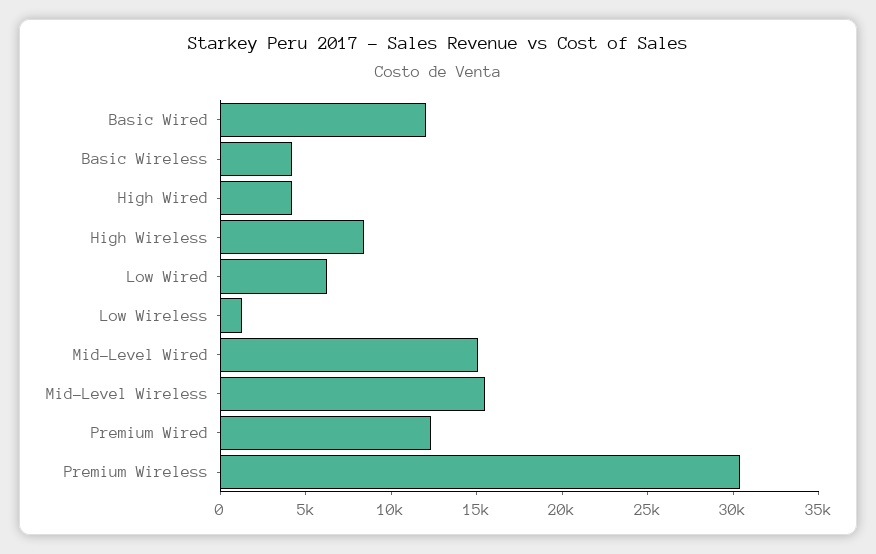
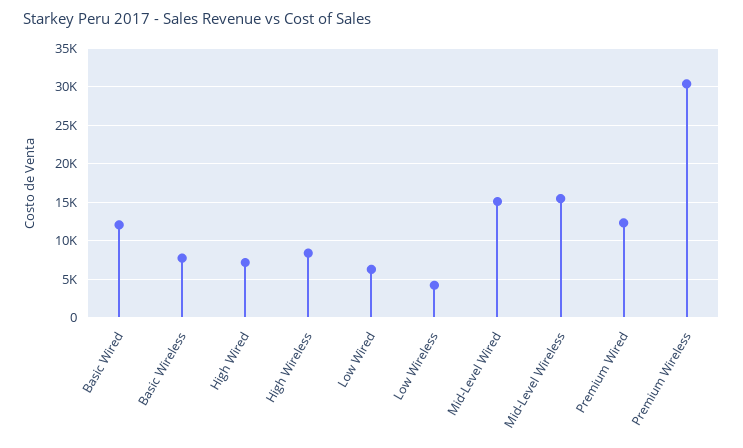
  {
    "Basic Wired": 12000,
-   "Basic Wireless": 4000,
+   "Basic Wireless": 8000,
-   "High Wired": 4000,
+   "High Wired": 7000,
    "High Wireless": 8000,
    "Low Wired": 6000,
-   "Low Wireless": 1000,
+   "Low Wireless": 4000,
    "Mid-Level Wired": 15000,
    "Mid-Level Wireless": 15000,
    "Premium Wired": 12000,
    "Premium Wireless": 30000
  }

